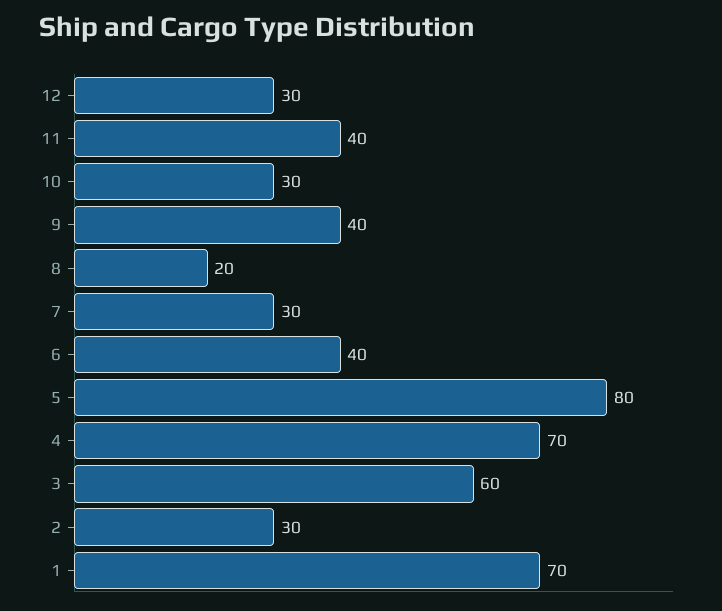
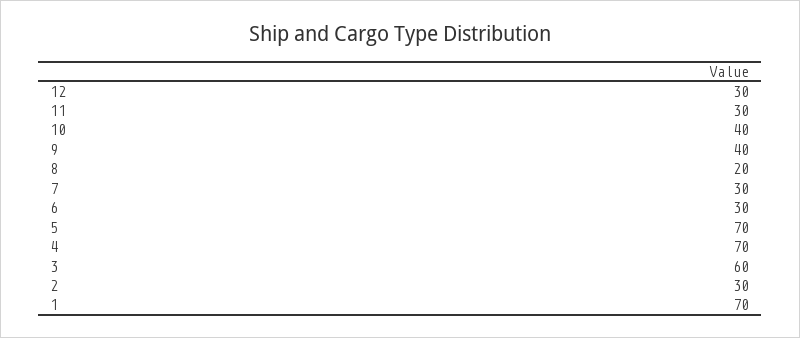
  {
    "12": 30,
-   "11": 40,
+   "11": 30,
-   "10": 30,
+   "10": 40,
    "9": 40,
    "8": 20,
    "7": 30,
-   "6": 40,
+   "6": 30,
-   "5": 80,
+   "5": 70,
    "4": 70,
    "3": 60,
    "2": 30,
    "1": 70
  }

